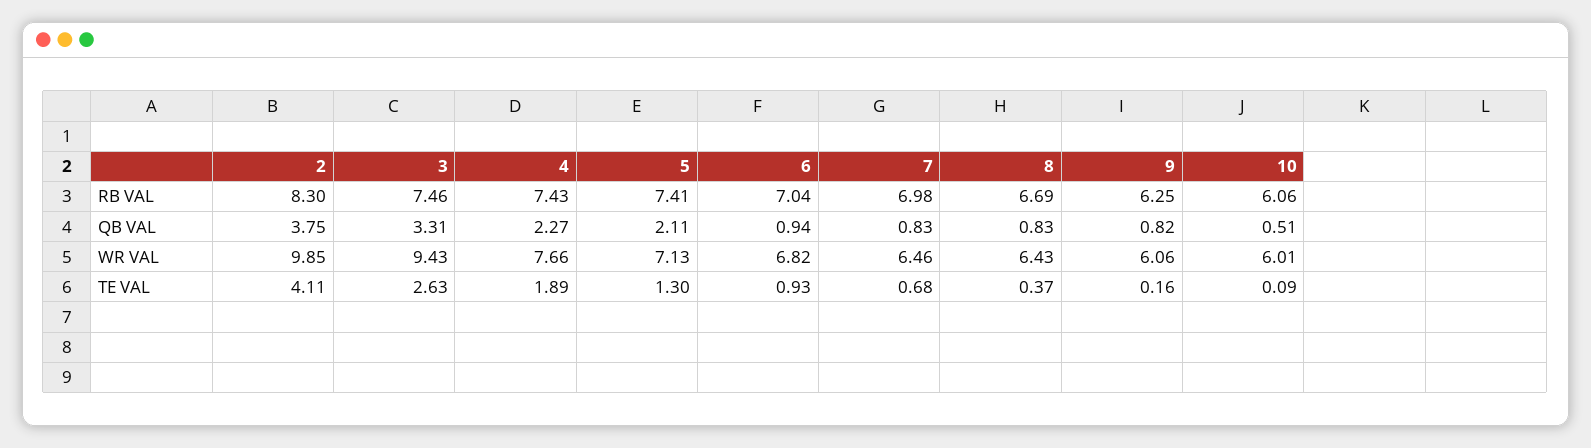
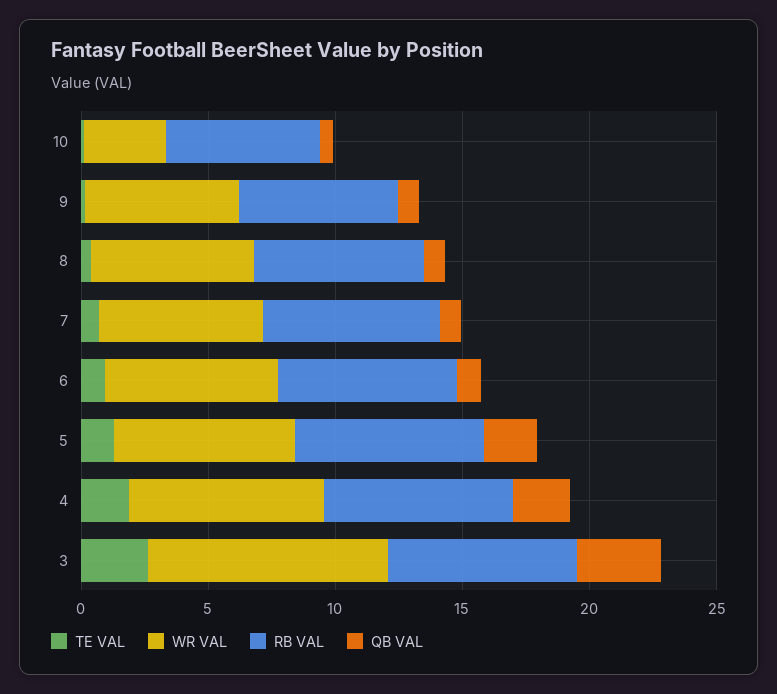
  {
    "RB VAL": {
-     "2": 8.3,
      "3": 7.46,
      "4": 7.43,
      "5": 7.41,
      "6": 7.04,
      "7": 6.98,
      "8": 6.69,
      "9": 6.25,
      "10": 6.06
    },
    "QB VAL": {
-     "2": 3.75,
      "3": 3.31,
      "4": 2.27,
      "5": 2.11,
      "6": 0.94,
      "7": 0.83,
      "8": 0.83,
      "9": 0.82,
      "10": 0.51
    },
    "WR VAL": {
-     "2": 9.85,
      "3": 9.43,
      "4": 7.66,
      "5": 7.13,
      "6": 6.82,
      "7": 6.46,
      "8": 6.43,
      "9": 6.06,
-     "10": 6.01
+     "10": 3
    },
    "TE VAL": {
-     "2": 4.11,
      "3": 2.63,
      "4": 1.89,
      "5": 1.3,
      "6": 0.93,
      "7": 0.68,
      "8": 0.37,
      "9": 0.16,
      "10": 0.09
    }
  }

